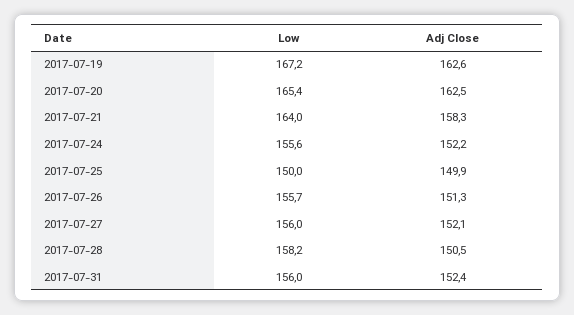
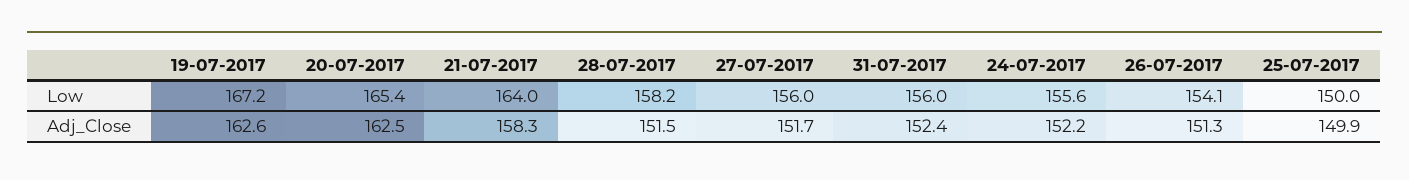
  {
    "Low": {
      "2017-07-19": 167.2,
      "2017-07-20": 165.4,
      "2017-07-21": 164,
      "2017-07-24": 155.6,
      "2017-07-25": 150,
-     "2017-07-26": 155.7,
+     "2017-07-26": 154.1,
      "2017-07-27": 156,
      "2017-07-28": 158.2,
      "2017-07-31": 156
    },
    "Adj Close": {
      "2017-07-19": 162.6,
      "2017-07-20": 162.5,
      "2017-07-21": 158.3,
      "2017-07-24": 152.2,
      "2017-07-25": 149.9,
      "2017-07-26": 151.3,
-     "2017-07-27": 152.1,
+     "2017-07-27": 151.7,
-     "2017-07-28": 150.5,
+     "2017-07-28": 151.5,
      "2017-07-31": 152.4
    }
  }

